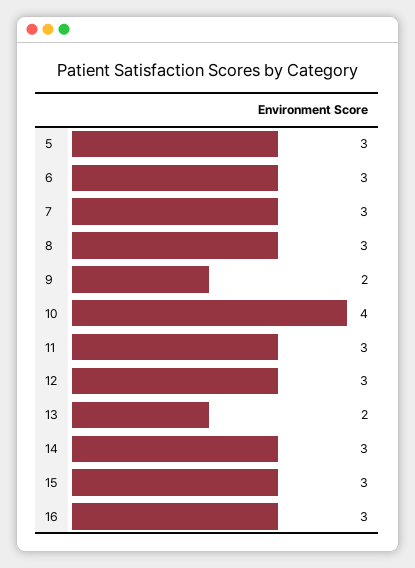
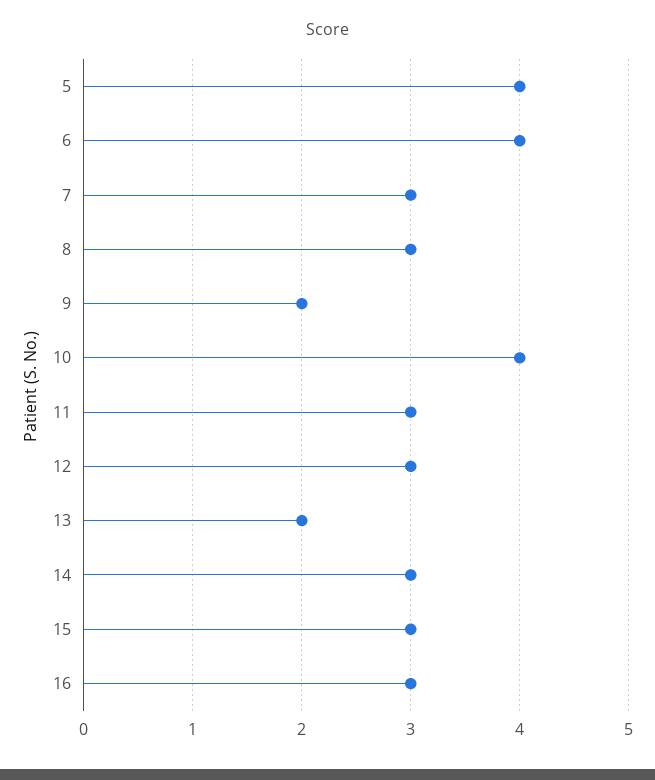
  {
-   "5": 3,
+   "5": 4,
-   "6": 3,
+   "6": 4,
    "7": 3,
    "8": 3,
    "9": 2,
    "10": 4,
    "11": 3,
    "12": 3,
    "13": 2,
    "14": 3,
    "15": 3,
    "16": 3
  }

